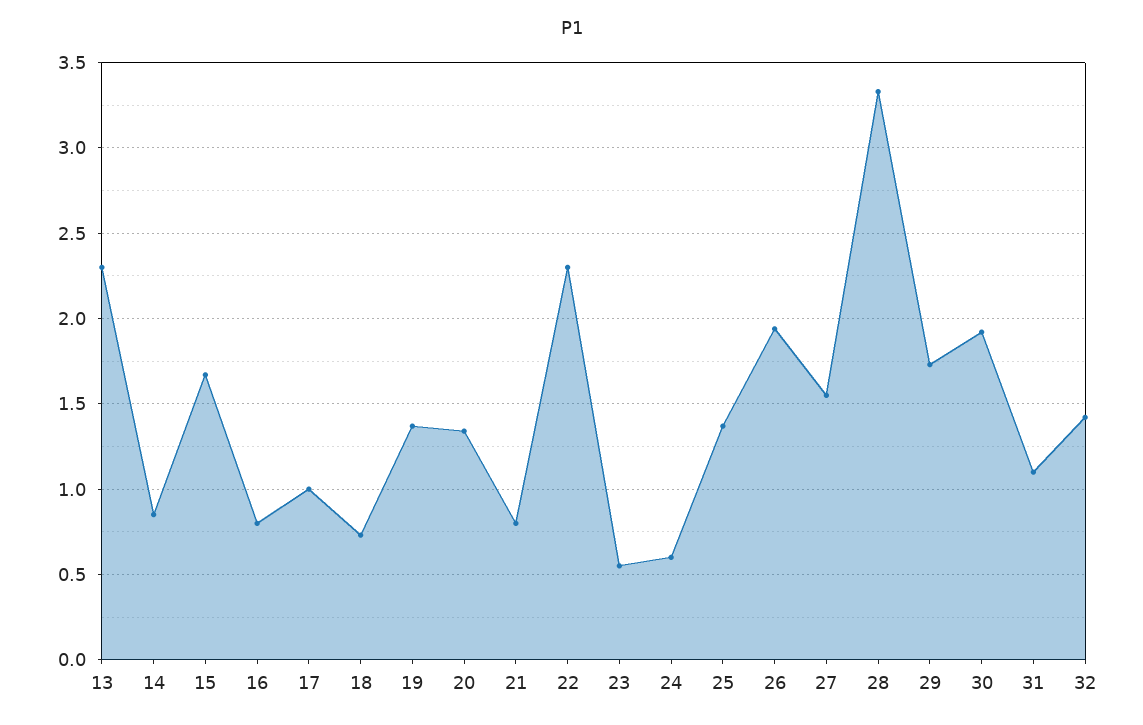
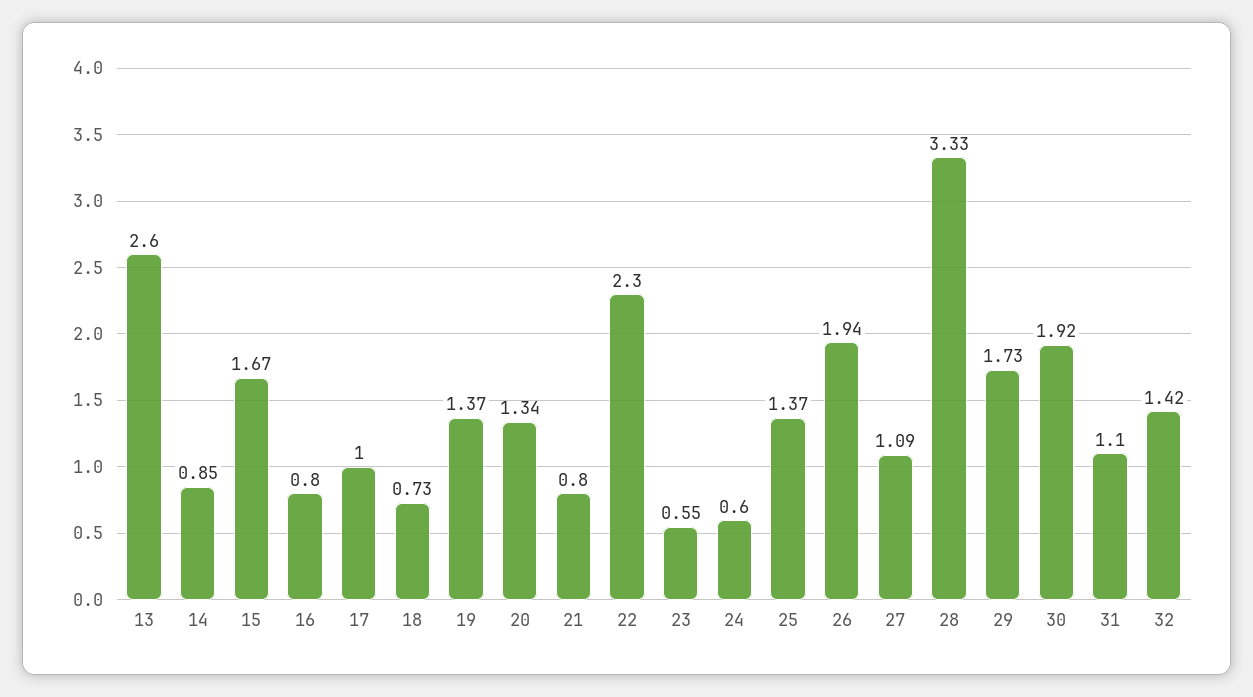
  {
-   "13": 2.3,
+   "13": 2.6,
    "14": 0.85,
    "15": 1.67,
    "16": 0.8,
    "17": 1,
    "18": 0.73,
    "19": 1.37,
    "20": 1.34,
    "21": 0.8,
    "22": 2.3,
    "23": 0.55,
    "24": 0.6,
    "25": 1.37,
    "26": 1.94,
-   "27": 1.55,
+   "27": 1.09,
    "28": 3.33,
    "29": 1.73,
    "30": 1.92,
    "31": 1.1,
    "32": 1.42
  }

